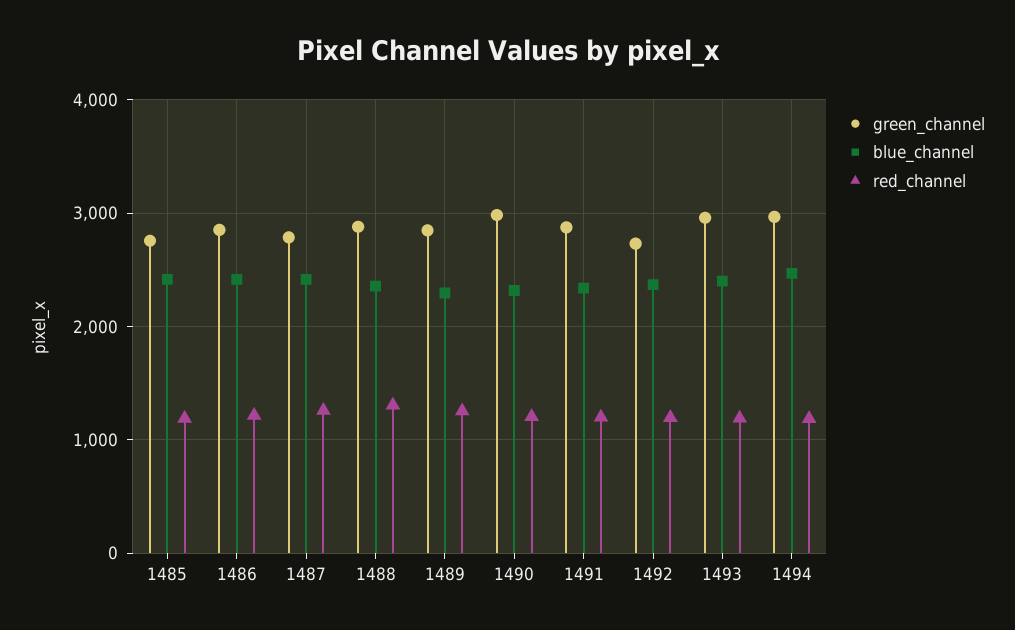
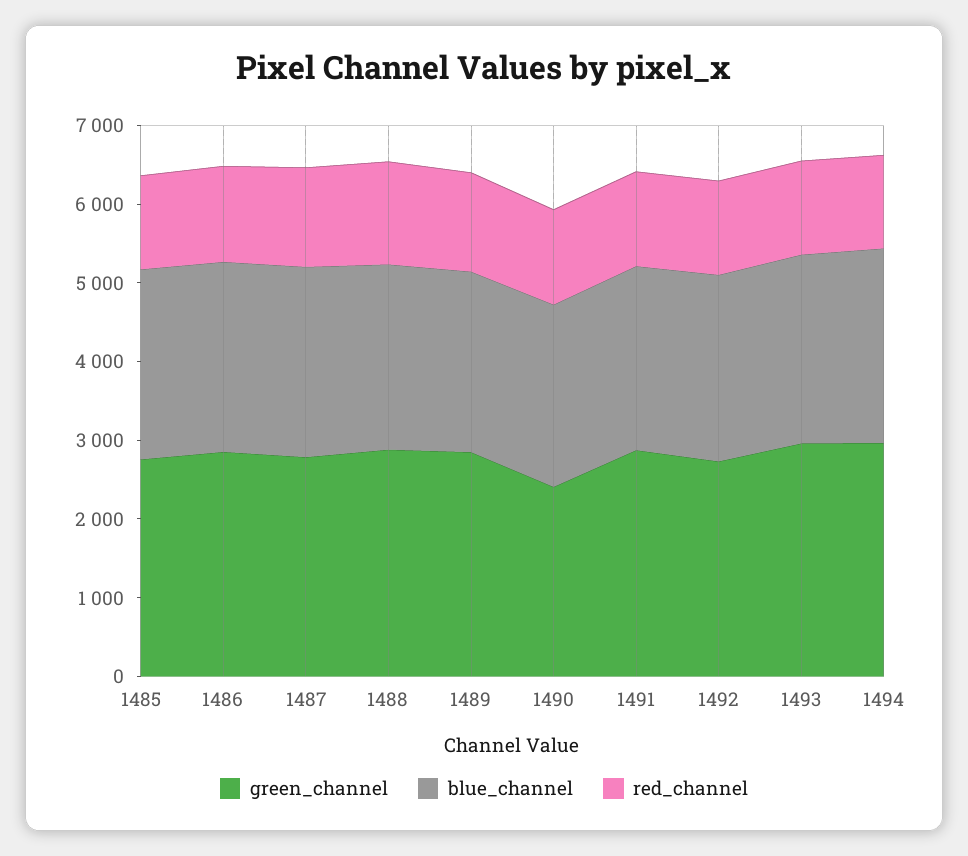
  {
    "green_channel": {
      "1485": 2800,
      "1486": 2900,
      "1487": 2800,
      "1488": 2900,
      "1489": 2800,
-     "1490": 3000,
+     "1490": 2400,
      "1491": 2900,
      "1492": 2700,
      "1493": 3000,
      "1494": 3000
    },
    "blue_channel": {
      "1485": 2400,
      "1486": 2400,
      "1487": 2400,
      "1488": 2400,
      "1489": 2300,
      "1490": 2300,
      "1491": 2300,
      "1492": 2400,
      "1493": 2400,
      "1494": 2500
    },
    "red_channel": {
      "1485": 1200,
      "1486": 1200,
      "1487": 1300,
      "1488": 1300,
      "1489": 1300,
      "1490": 1200,
      "1491": 1200,
      "1492": 1200,
      "1493": 1200,
      "1494": 1200
    }
  }

